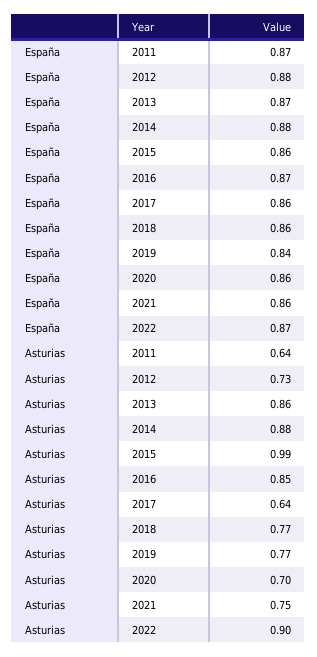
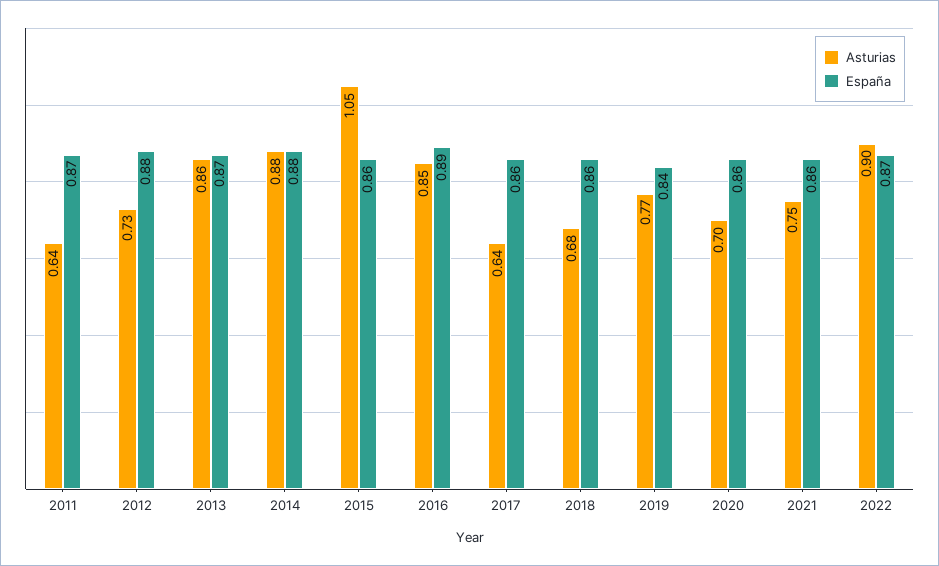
  {
    "España": {
      "2011": 0.87,
      "2012": 0.88,
      "2013": 0.87,
      "2014": 0.88,
      "2015": 0.86,
-     "2016": 0.87,
+     "2016": 0.89,
      "2017": 0.86,
      "2018": 0.86,
      "2019": 0.84,
      "2020": 0.86,
      "2021": 0.86,
      "2022": 0.87
    },
    "Asturias": {
      "2011": 0.64,
      "2012": 0.73,
      "2013": 0.86,
      "2014": 0.88,
-     "2015": 0.99,
+     "2015": 1.05,
      "2016": 0.85,
      "2017": 0.64,
-     "2018": 0.77,
+     "2018": 0.68,
      "2019": 0.77,
      "2020": 0.7,
      "2021": 0.75,
      "2022": 0.9
    }
  }

